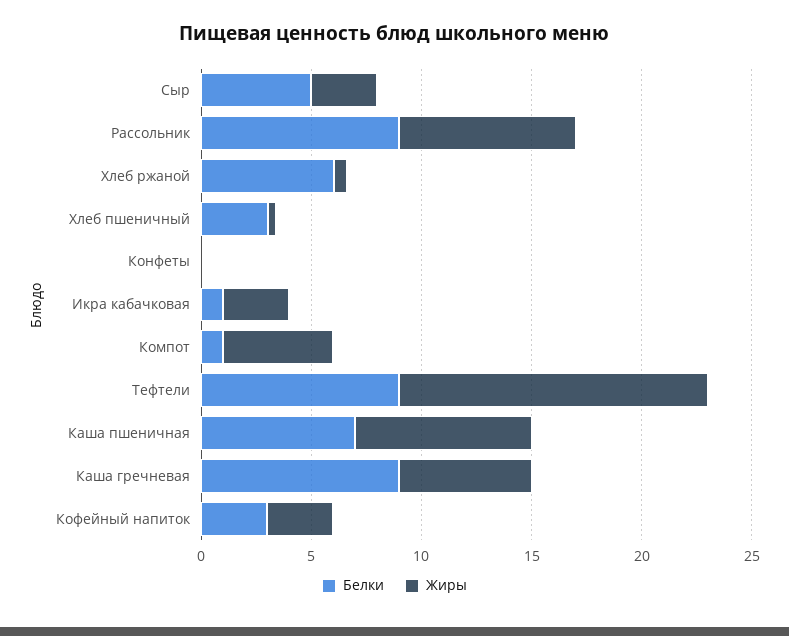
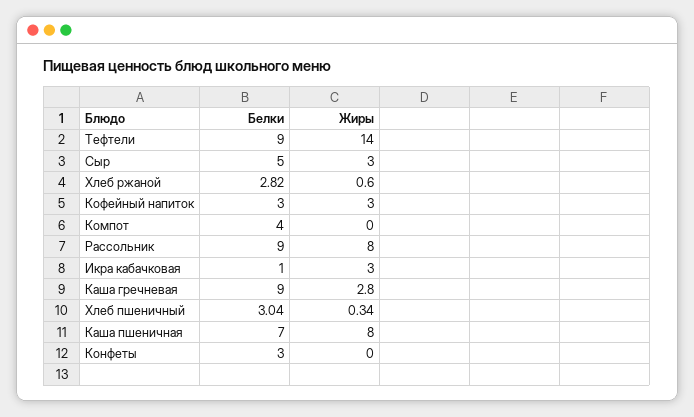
  {
    "Белки": {
      "Сыр": 5,
      "Рассольник": 9,
-     "Хлеб ржаной": 6,
+     "Хлеб ржаной": 2.82,
      "Хлеб пшеничный": 3.04,
-     "Конфеты": 0,
+     "Конфеты": 3,
      "Икра кабачковая": 1,
-     "Компот": 1,
+     "Компот": 4,
      "Тефтели": 9,
      "Каша пшеничная": 7,
      "Каша гречневая": 9,
      "Кофейный напиток": 3
    },
    "Жиры": {
      "Сыр": 3,
      "Рассольник": 8,
      "Хлеб ржаной": 0.6,
      "Хлеб пшеничный": 0.34,
      "Конфеты": 0,
      "Икра кабачковая": 3,
-     "Компот": 5,
+     "Компот": 0,
      "Тефтели": 14,
      "Каша пшеничная": 8,
-     "Каша гречневая": 6,
+     "Каша гречневая": 2.8,
      "Кофейный напиток": 3
    }
  }

